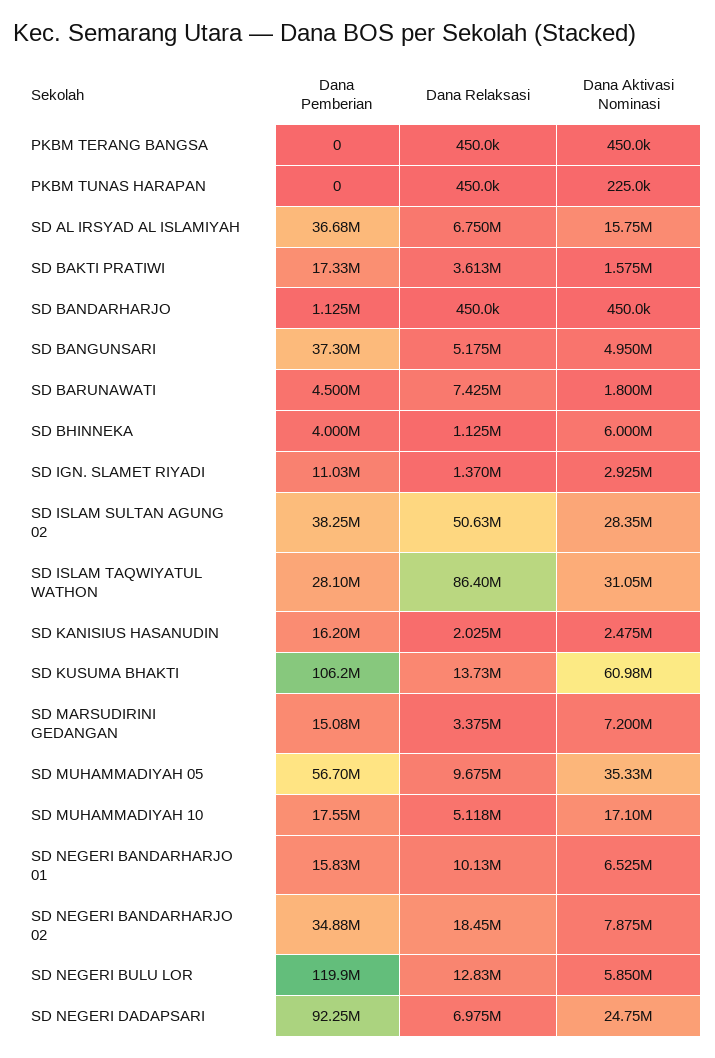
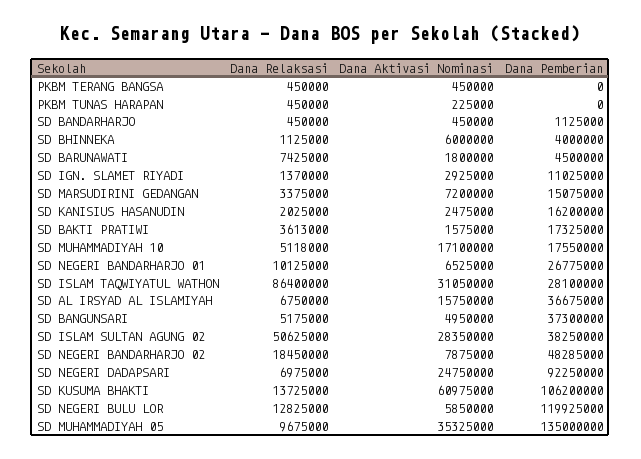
  {
    "Dana Pemberian": {
      "PKBM TERANG BANGSA": 0,
      "PKBM TUNAS HARAPAN": 0,
      "SD AL IRSYAD AL ISLAMIYAH": 36675000,
      "SD BAKTI PRATIWI": 17325000,
      "SD BANDARHARJO": 1125000,
      "SD BANGUNSARI": 37300000,
      "SD BARUNAWATI": 4500000,
      "SD BHINNEKA": 4000000,
      "SD IGN. SLAMET RIYADI": 11025000,
      "SD ISLAM SULTAN AGUNG 02": 38250000,
      "SD ISLAM TAQWIYATUL WATHON": 28100000,
      "SD KANISIUS HASANUDIN": 16200000,
      "SD KUSUMA BHAKTI": 106200000,
      "SD MARSUDIRINI GEDANGAN": 15075000,
-     "SD MUHAMMADIYAH 05": 56700000,
+     "SD MUHAMMADIYAH 05": 135000000,
      "SD MUHAMMADIYAH 10": 17550000,
-     "SD NEGERI BANDARHARJO 01": 15830000,
+     "SD NEGERI BANDARHARJO 01": 26775000,
-     "SD NEGERI BANDARHARJO 02": 34880000,
+     "SD NEGERI BANDARHARJO 02": 48285000,
      "SD NEGERI BULU LOR": 119925000,
      "SD NEGERI DADAPSARI": 92250000
    },
    "Dana Relaksasi": {
      "PKBM TERANG BANGSA": 450000,
      "PKBM TUNAS HARAPAN": 450000,
      "SD AL IRSYAD AL ISLAMIYAH": 6750000,
      "SD BAKTI PRATIWI": 3613000,
      "SD BANDARHARJO": 450000,
      "SD BANGUNSARI": 5175000,
      "SD BARUNAWATI": 7425000,
      "SD BHINNEKA": 1125000,
      "SD IGN. SLAMET RIYADI": 1370000,
      "SD ISLAM SULTAN AGUNG 02": 50625000,
      "SD ISLAM TAQWIYATUL WATHON": 86400000,
      "SD KANISIUS HASANUDIN": 2025000,
      "SD KUSUMA BHAKTI": 13725000,
      "SD MARSUDIRINI GEDANGAN": 3375000,
      "SD MUHAMMADIYAH 05": 9675000,
      "SD MUHAMMADIYAH 10": 5118000,
      "SD NEGERI BANDARHARJO 01": 10125000,
      "SD NEGERI BANDARHARJO 02": 18450000,
      "SD NEGERI BULU LOR": 12825000,
      "SD NEGERI DADAPSARI": 6975000
    },
    "Dana Aktivasi Nominasi": {
      "PKBM TERANG BANGSA": 450000,
      "PKBM TUNAS HARAPAN": 225000,
      "SD AL IRSYAD AL ISLAMIYAH": 15750000,
      "SD BAKTI PRATIWI": 1575000,
      "SD BANDARHARJO": 450000,
      "SD BANGUNSARI": 4950000,
      "SD BARUNAWATI": 1800000,
      "SD BHINNEKA": 6000000,
      "SD IGN. SLAMET RIYADI": 2925000,
      "SD ISLAM SULTAN AGUNG 02": 28350000,
      "SD ISLAM TAQWIYATUL WATHON": 31050000,
      "SD KANISIUS HASANUDIN": 2475000,
      "SD KUSUMA BHAKTI": 60975000,
      "SD MARSUDIRINI GEDANGAN": 7200000,
      "SD MUHAMMADIYAH 05": 35325000,
      "SD MUHAMMADIYAH 10": 17100000,
      "SD NEGERI BANDARHARJO 01": 6525000,
      "SD NEGERI BANDARHARJO 02": 7875000,
      "SD NEGERI BULU LOR": 5850000,
      "SD NEGERI DADAPSARI": 24750000
    }
  }

